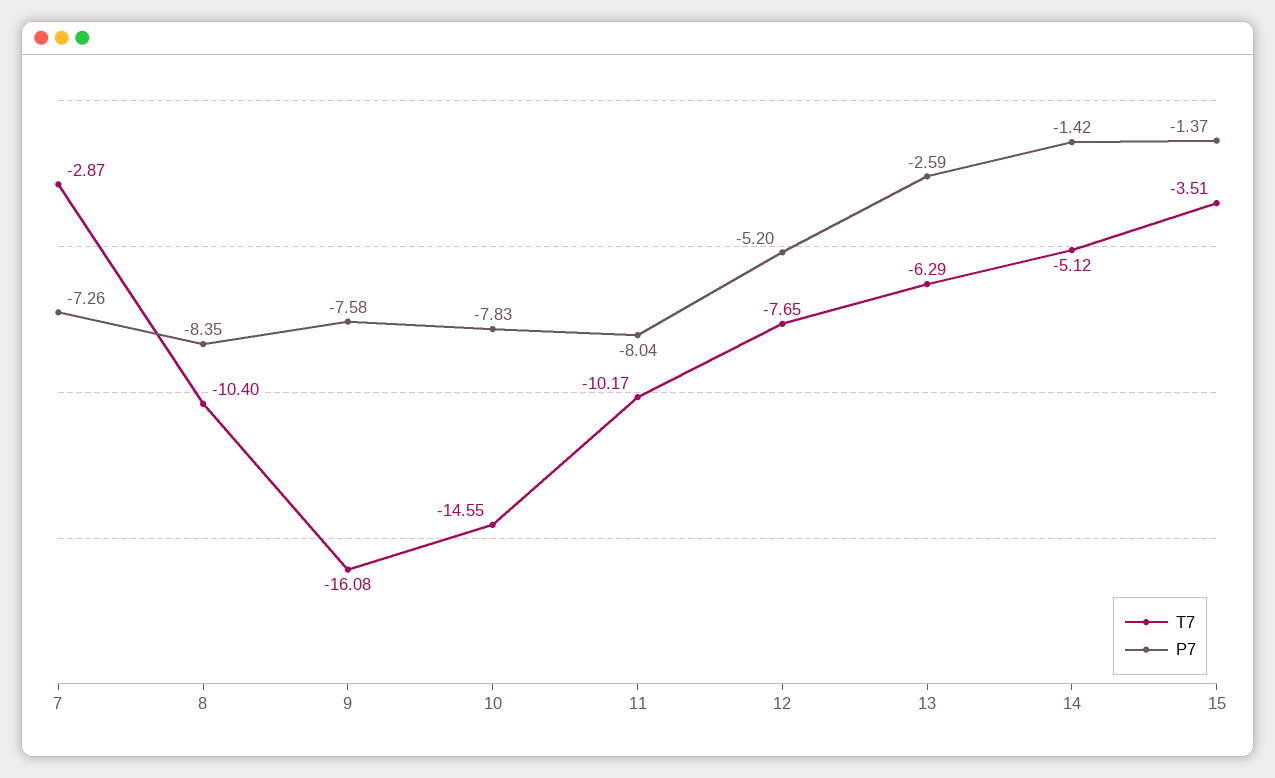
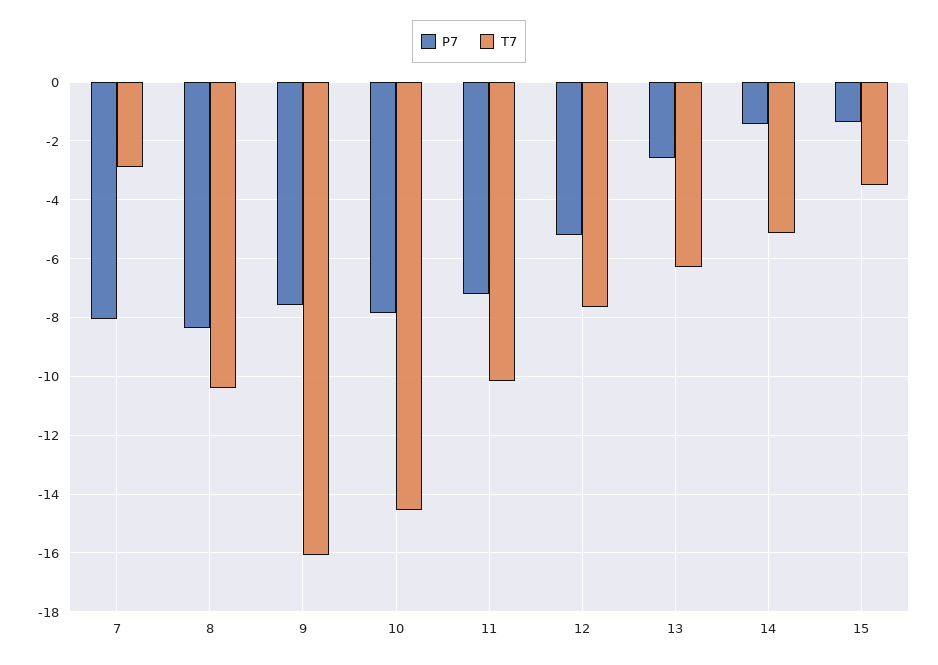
  {
    "T7": {
      "7": -2.87,
      "8": -10.4,
      "9": -16.08,
      "10": -14.55,
      "11": -10.17,
      "12": -7.65,
      "13": -6.29,
      "14": -5.12,
      "15": -3.51
    },
    "P7": {
-     "7": -7.26,
+     "7": -8,
      "8": -8.35,
      "9": -7.58,
      "10": -7.83,
-     "11": -8.04,
+     "11": -7.25,
      "12": -5.2,
      "13": -2.59,
      "14": -1.42,
      "15": -1.37
    }
  }

